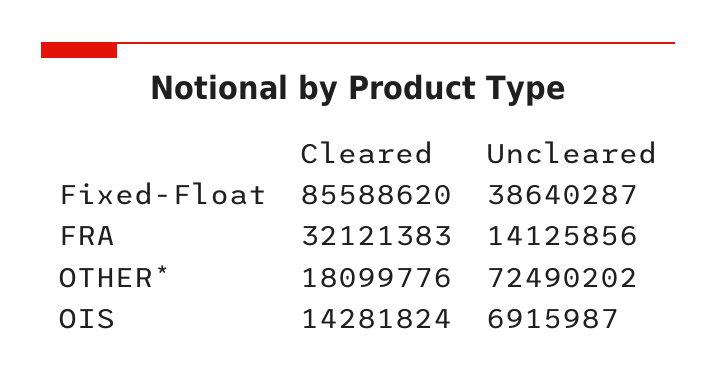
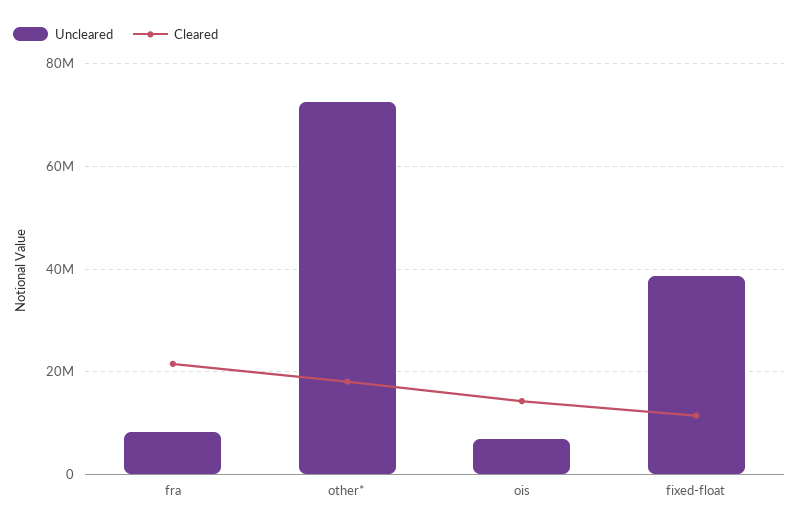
  {
    "Cleared": {
-     "Fixed-Float": 85588620,
+     "Fixed-Float": 12000000,
-     "FRA": 32121383,
+     "FRA": 22000000,
      "OTHER*": 18099776,
      "OIS": 14281824
    },
    "Uncleared": {
      "Fixed-Float": 38640287,
-     "FRA": 14125856,
+     "FRA": 8000000,
      "OTHER*": 72490202,
      "OIS": 6915987
    }
  }

